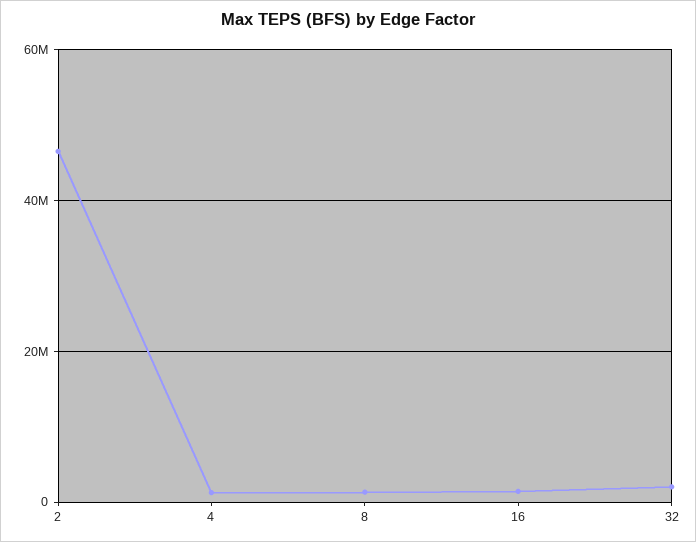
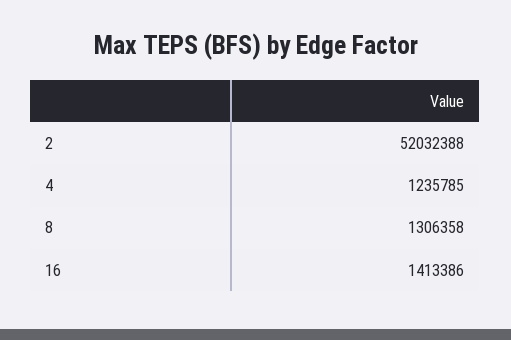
  {
-   "2": 46000000,
+   "2": 52032388,
    "4": 1235785,
    "8": 1306358,
-   "16": 1413386,
+   "16": 1413386
-   "32": 2000000
  }

